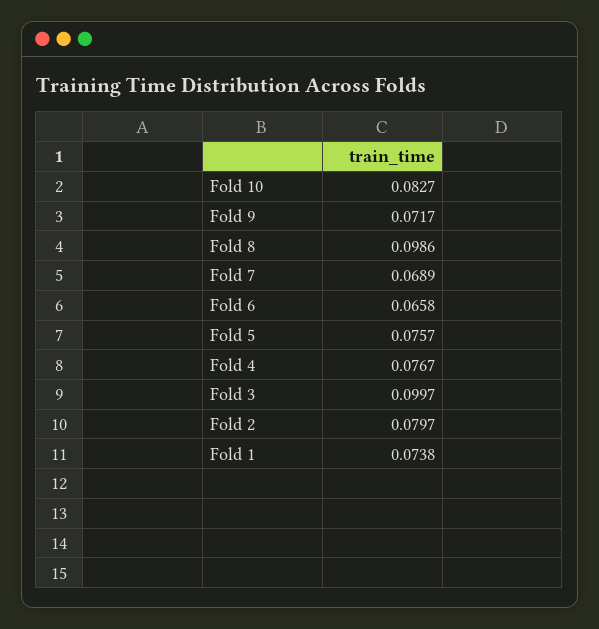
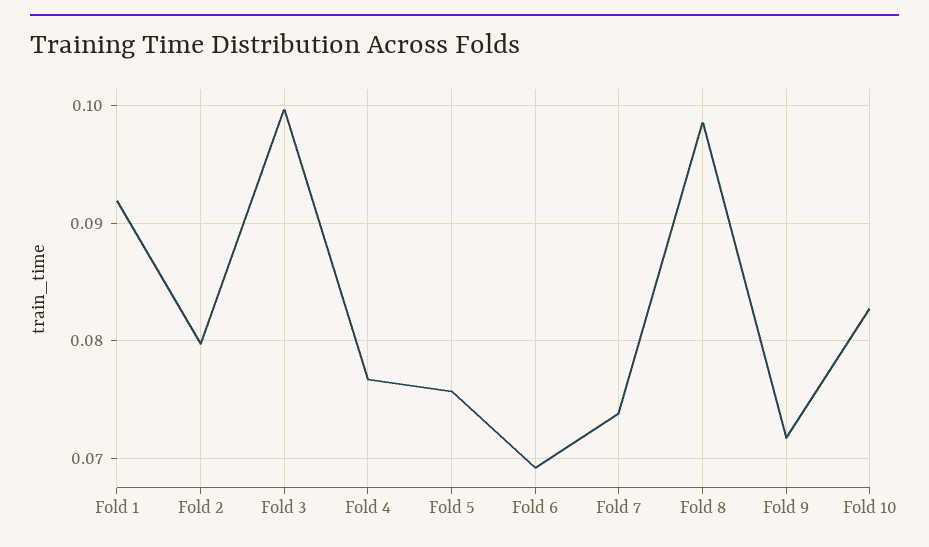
  {
    "Fold 10": 0.0827,
    "Fold 9": 0.0717,
    "Fold 8": 0.0986,
-   "Fold 7": 0.0689,
+   "Fold 7": 0.074,
-   "Fold 6": 0.0658,
+   "Fold 6": 0.069,
    "Fold 5": 0.0757,
    "Fold 4": 0.0767,
    "Fold 3": 0.0997,
    "Fold 2": 0.0797,
-   "Fold 1": 0.0738
+   "Fold 1": 0.092
  }

